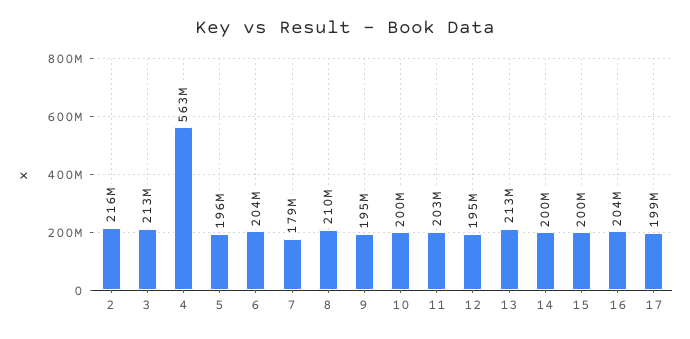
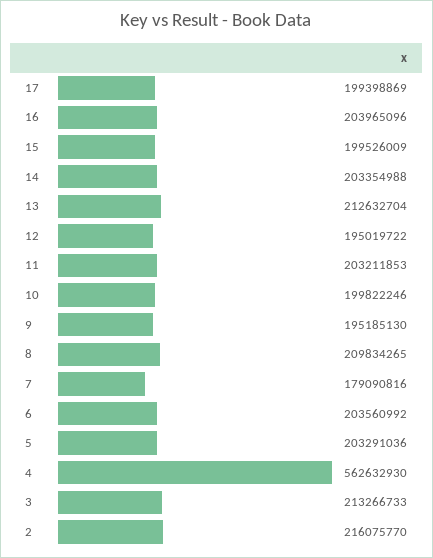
  {
    "2": 216075770,
    "3": 213266733,
    "4": 562632930,
-   "5": 196000000,
+   "5": 203291036,
    "6": 203560992,
    "7": 179090816,
    "8": 209834265,
    "9": 195185130,
    "10": 199822246,
    "11": 203211853,
    "12": 195019722,
    "13": 212632704,
-   "14": 200000000,
+   "14": 203354988,
    "15": 199526009,
    "16": 203965096,
    "17": 199398869
  }

